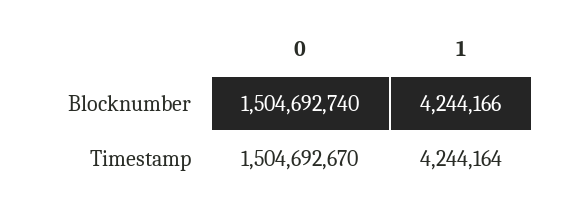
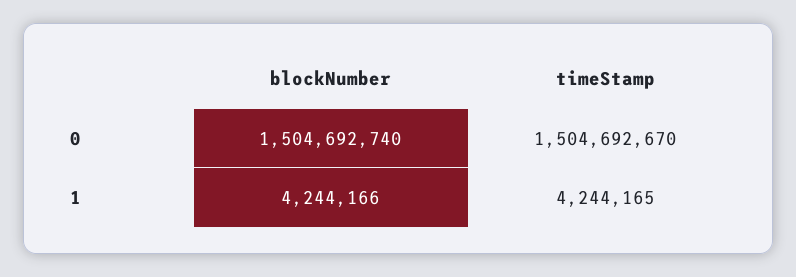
  {
    "0": {
      "Blocknumber": 1504692740,
      "Timestamp": 1504692670
    },
    "1": {
      "Blocknumber": 4244166,
-     "Timestamp": 4244164
+     "Timestamp": 4244165
    }
  }

